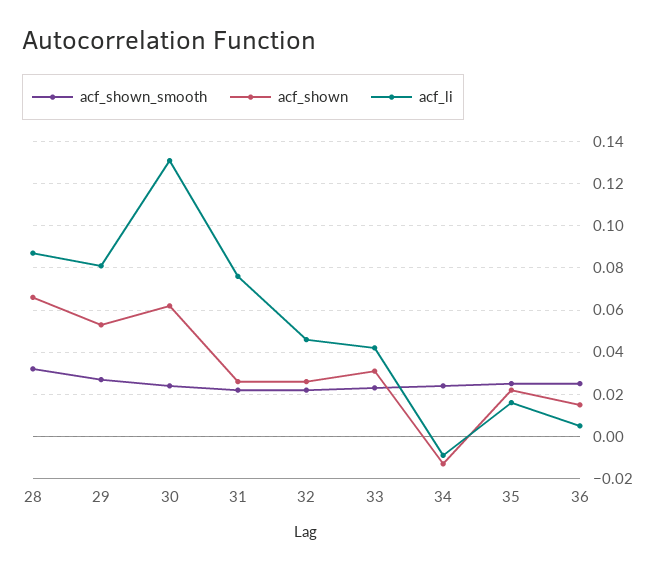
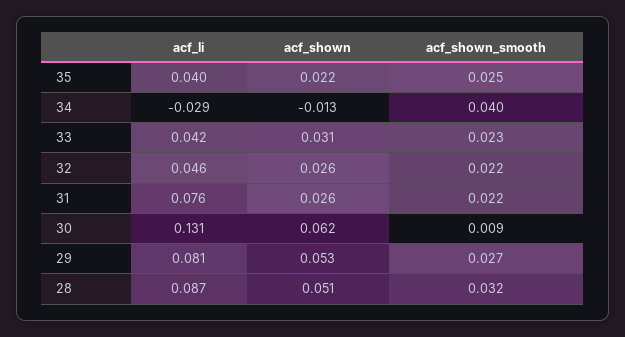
  {
    "acf_shown_smooth": {
      "28": 0.032,
      "29": 0.027,
-     "30": 0.025,
+     "30": 0.009,
      "31": 0.022,
      "32": 0.022,
      "33": 0.023,
-     "34": 0.025,
+     "34": 0.04,
-     "35": 0.025,
+     "35": 0.025
-     "36": 0.025
    },
    "acf_shown": {
-     "28": 0.065,
+     "28": 0.051,
      "29": 0.053,
      "30": 0.062,
      "31": 0.026,
      "32": 0.026,
      "33": 0.031,
      "34": -0.013,
-     "35": 0.022,
+     "35": 0.022
-     "36": 0.015
    },
    "acf_li": {
      "28": 0.087,
      "29": 0.081,
      "30": 0.131,
      "31": 0.076,
      "32": 0.046,
      "33": 0.042,
-     "34": -0.01,
+     "34": -0.029,
-     "35": 0.015,
+     "35": 0.04
-     "36": 0.005
    }
  }

